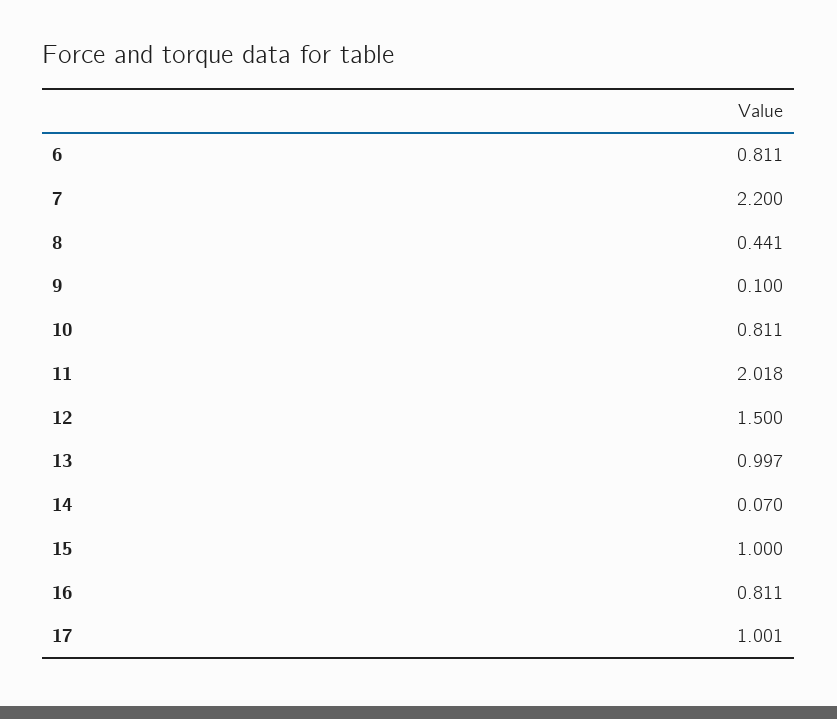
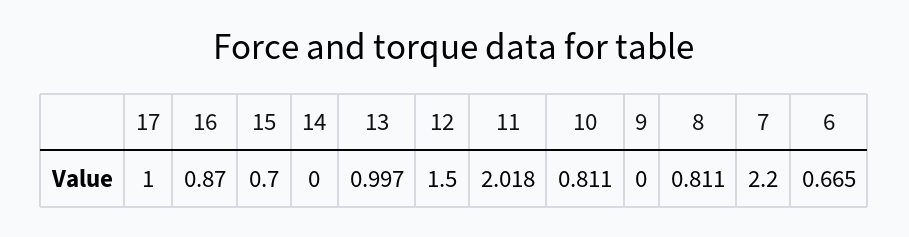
  {
-   "6": 0.811,
+   "6": 0.665,
    "7": 2.2,
-   "8": 0.441,
+   "8": 0.811,
-   "9": 0.1,
+   "9": 0,
    "10": 0.811,
    "11": 2.018,
    "12": 1.5,
    "13": 0.997,
-   "14": 0.07,
+   "14": 0,
-   "15": 1,
+   "15": 0.7,
-   "16": 0.811,
+   "16": 0.87,
-   "17": 1.001
+   "17": 1
  }

